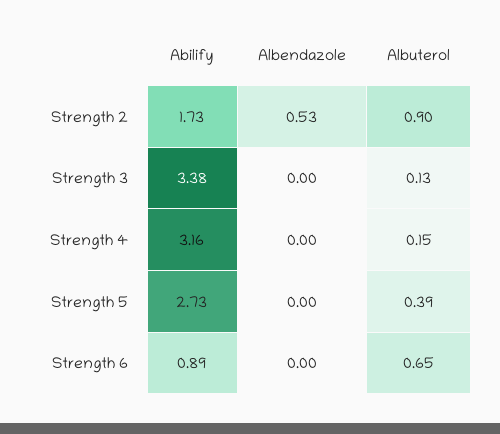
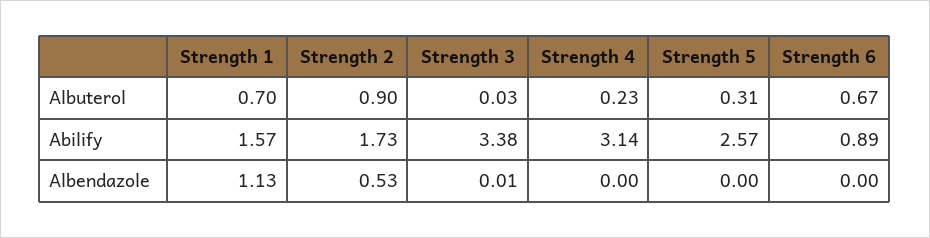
  {
    "Abilify": {
      "Strength 2": 1.73,
      "Strength 3": 3.38,
-     "Strength 4": 3.16,
+     "Strength 4": 3.14,
-     "Strength 5": 2.73,
+     "Strength 5": 2.57,
-     "Strength 6": 0.89
+     "Strength 6": 0.89,
+     "Strength 1": 1.57
    },
    "Albendazole": {
      "Strength 2": 0.53,
-     "Strength 3": 0,
+     "Strength 3": 0.01,
      "Strength 4": 0,
      "Strength 5": 0,
-     "Strength 6": 0
+     "Strength 6": 0,
+     "Strength 1": 1.13
    },
    "Albuterol": {
      "Strength 2": 0.9,
-     "Strength 3": 0.13,
+     "Strength 3": 0.03,
-     "Strength 4": 0.15,
+     "Strength 4": 0.23,
-     "Strength 5": 0.39,
+     "Strength 5": 0.31,
-     "Strength 6": 0.65
+     "Strength 6": 0.67,
+     "Strength 1": 0.7
    }
  }

